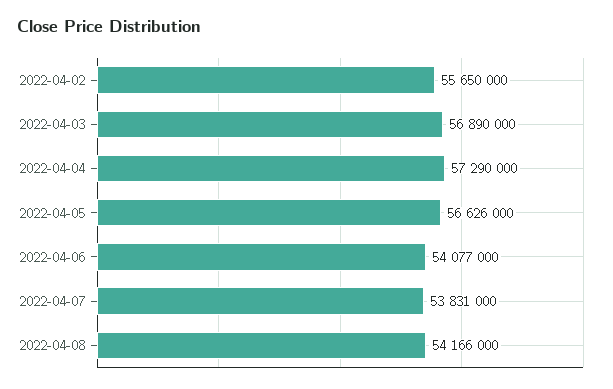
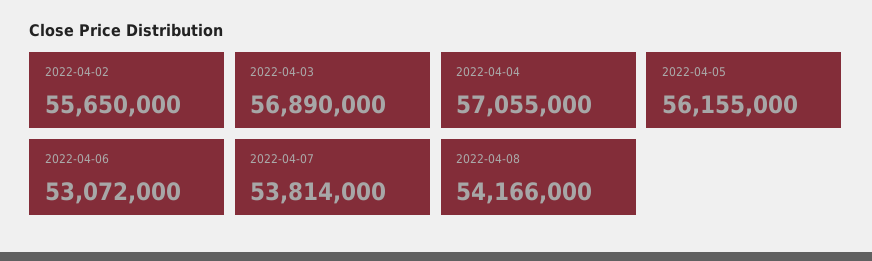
  {
    "2022-04-02": 55650000,
    "2022-04-03": 56890000,
-   "2022-04-04": 57290000,
+   "2022-04-04": 57055000,
-   "2022-04-05": 56626000,
+   "2022-04-05": 56155000,
-   "2022-04-06": 54077000,
+   "2022-04-06": 53072000,
-   "2022-04-07": 53831000,
+   "2022-04-07": 53814000,
    "2022-04-08": 54166000
  }

